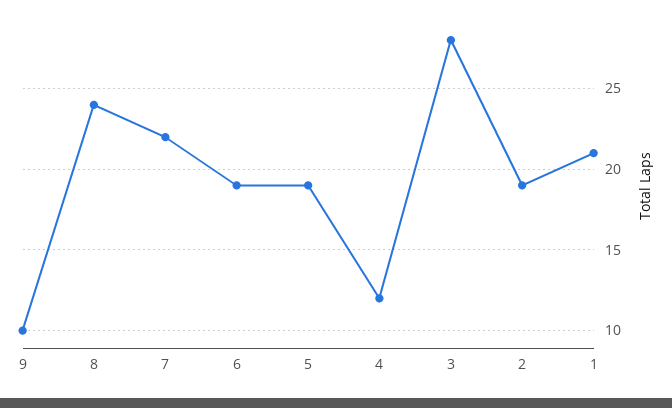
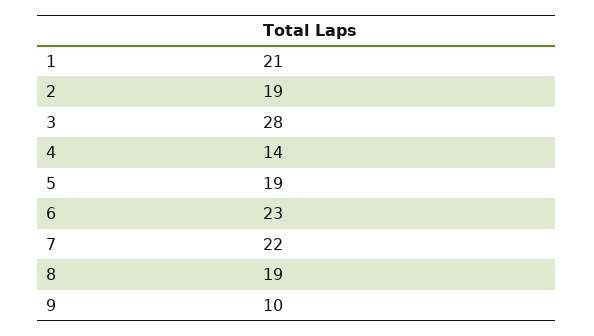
  {
    "9": 10,
-   "8": 24,
+   "8": 19,
    "7": 22,
-   "6": 19,
+   "6": 23,
    "5": 19,
-   "4": 12,
+   "4": 14,
    "3": 28,
    "2": 19,
    "1": 21
  }

